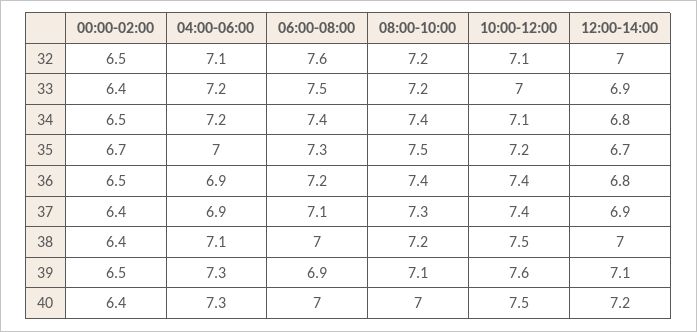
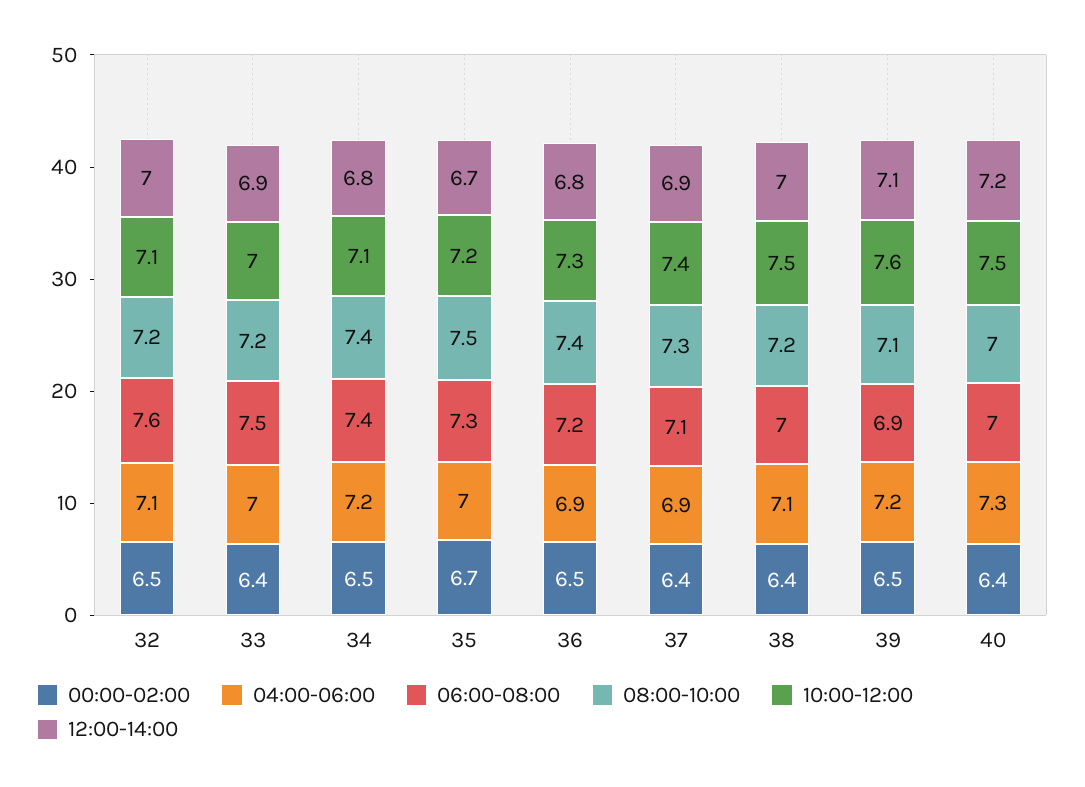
  {
    "00:00-02:00": {
      "32": 6.5,
      "33": 6.4,
      "34": 6.5,
      "35": 6.7,
      "36": 6.5,
      "37": 6.4,
      "38": 6.4,
      "39": 6.5,
      "40": 6.4
    },
    "04:00-06:00": {
      "32": 7.1,
-     "33": 7.2,
+     "33": 7,
      "34": 7.2,
      "35": 7,
      "36": 6.9,
      "37": 6.9,
      "38": 7.1,
-     "39": 7.3,
+     "39": 7.2,
      "40": 7.3
    },
    "06:00-08:00": {
      "32": 7.6,
      "33": 7.5,
      "34": 7.4,
      "35": 7.3,
      "36": 7.2,
      "37": 7.1,
      "38": 7,
      "39": 6.9,
      "40": 7
    },
    "08:00-10:00": {
      "32": 7.2,
      "33": 7.2,
      "34": 7.4,
      "35": 7.5,
      "36": 7.4,
      "37": 7.3,
      "38": 7.2,
      "39": 7.1,
      "40": 7
    },
    "10:00-12:00": {
      "32": 7.1,
      "33": 7,
      "34": 7.1,
      "35": 7.2,
-     "36": 7.4,
+     "36": 7.3,
      "37": 7.4,
      "38": 7.5,
      "39": 7.6,
      "40": 7.5
    },
    "12:00-14:00": {
      "32": 7,
      "33": 6.9,
      "34": 6.8,
      "35": 6.7,
      "36": 6.8,
      "37": 6.9,
      "38": 7,
      "39": 7.1,
      "40": 7.2
    }
  }

